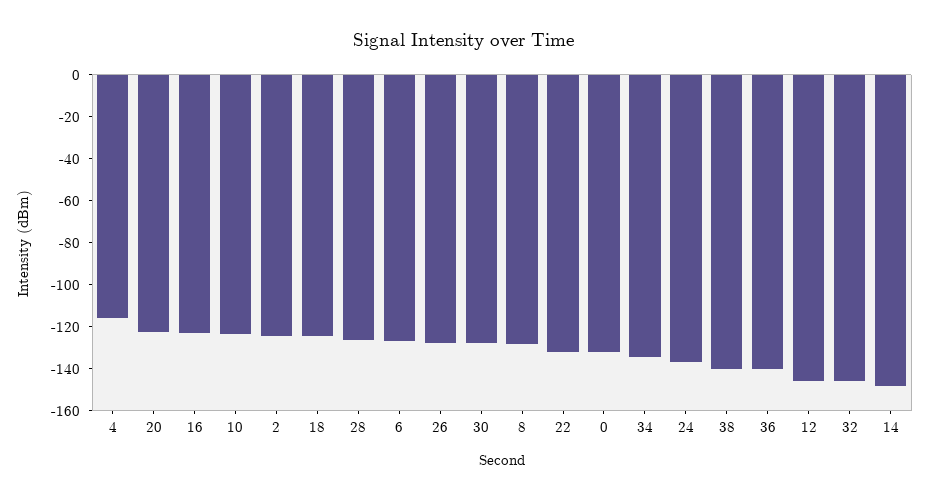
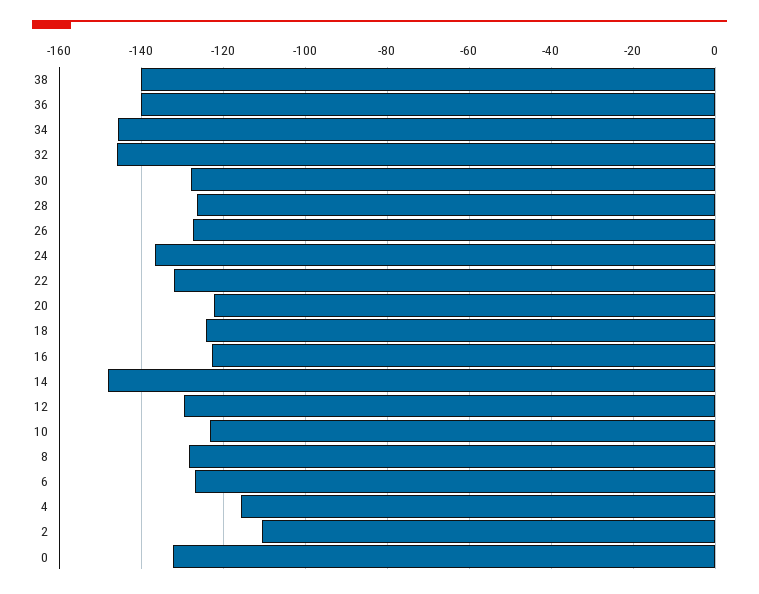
  {
    "4": -116,
    "20": -122,
    "16": -122,
    "10": -124,
-   "2": -125,
+   "2": -110,
    "18": -124,
    "28": -126,
    "6": -126,
    "26": -128,
    "30": -128,
    "8": -128,
    "22": -132,
    "0": -132,
-   "34": -135,
+   "34": -146,
    "24": -136,
    "38": -140,
    "36": -140,
-   "12": -145,
+   "12": -130,
    "32": -146,
    "14": -148
  }

